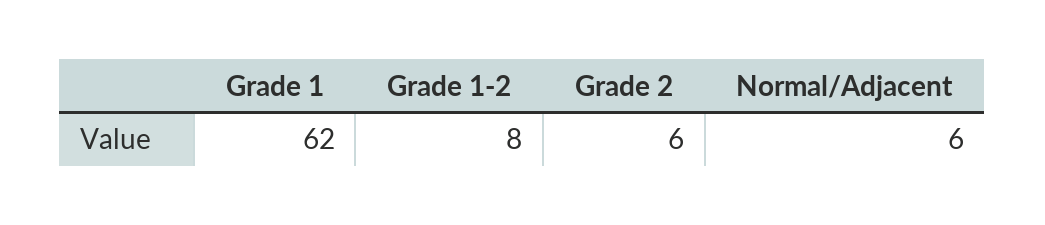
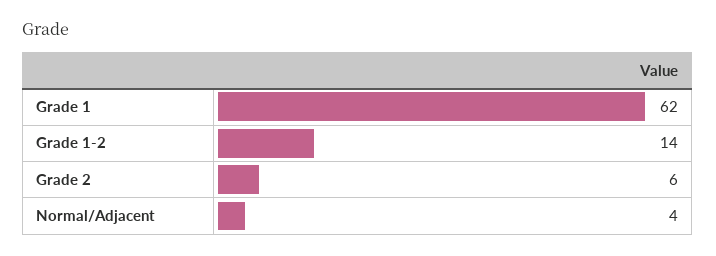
  {
    "Grade 1": 62,
-   "Grade 1-2": 8,
+   "Grade 1-2": 14,
    "Grade 2": 6,
-   "Normal/Adjacent": 6
+   "Normal/Adjacent": 4
  }

